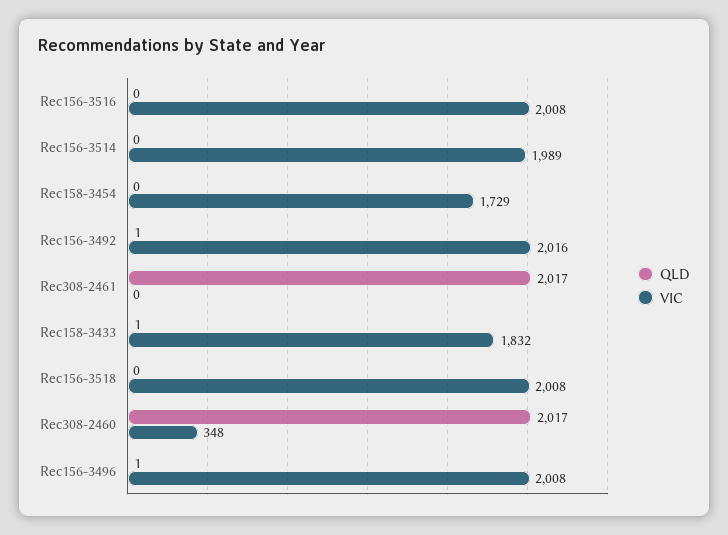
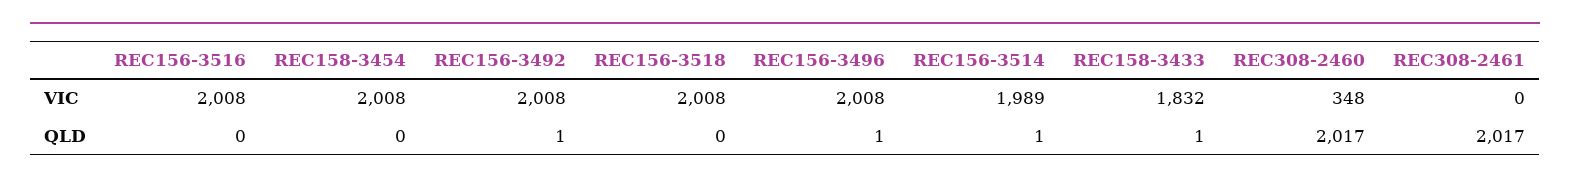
  {
    "QLD": {
      "Rec156-3516": 0,
-     "Rec156-3514": 0,
+     "Rec156-3514": 1,
      "Rec158-3454": 0,
      "Rec156-3492": 1,
      "Rec308-2461": 2017,
      "Rec158-3433": 1,
      "Rec156-3518": 0,
      "Rec308-2460": 2017,
      "Rec156-3496": 1
    },
    "VIC": {
      "Rec156-3516": 2008,
      "Rec156-3514": 1989,
-     "Rec158-3454": 1729,
+     "Rec158-3454": 2008,
-     "Rec156-3492": 2016,
+     "Rec156-3492": 2008,
      "Rec308-2461": 0,
      "Rec158-3433": 1832,
      "Rec156-3518": 2008,
      "Rec308-2460": 348,
      "Rec156-3496": 2008
    }
  }

